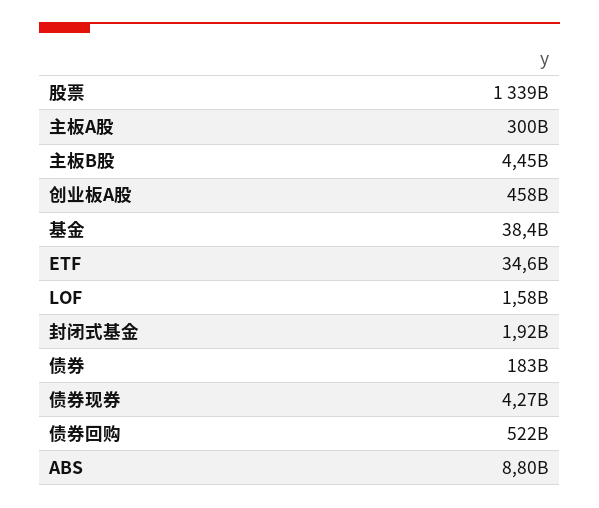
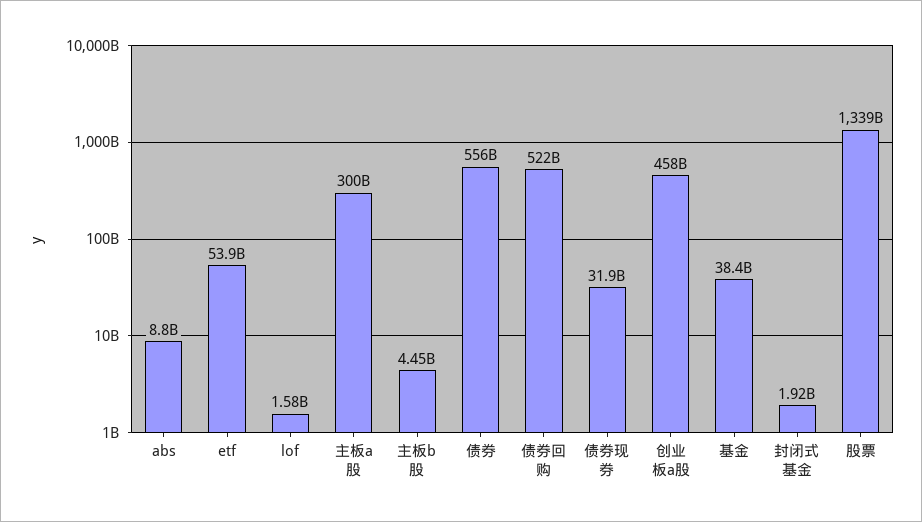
  {
    "股票": 1339000000000,
    "主板A股": 300000000000,
    "主板B股": 4450000000,
    "创业板A股": 458000000000,
    "基金": 38400000000,
-   "ETF": 34600000000,
+   "ETF": 53900000000,
    "LOF": 1580000000,
    "封闭式基金": 1920000000,
-   "债券": 183000000000,
+   "债券": 556000000000,
-   "债券现券": 4270000000,
+   "债券现券": 31900000000,
    "债券回购": 522000000000,
    "ABS": 8800000000
  }

